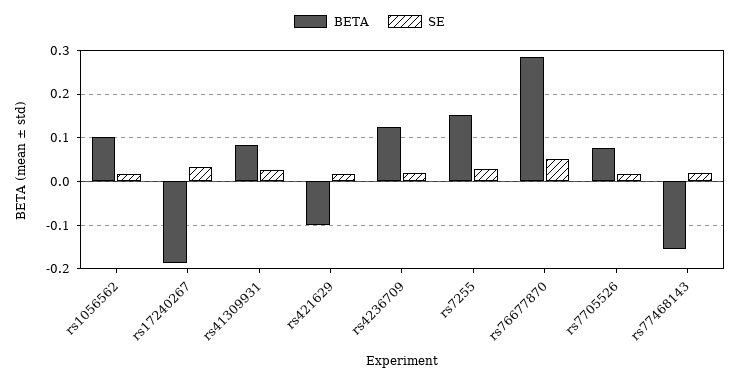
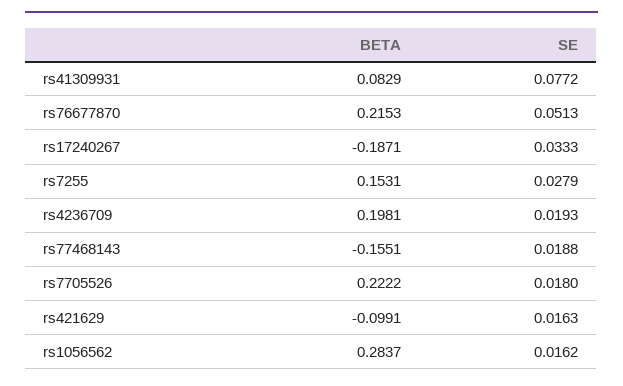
  {
    "BETA": {
-     "rs1056562": 0.1,
+     "rs1056562": 0.2837,
      "rs17240267": -0.1871,
      "rs41309931": 0.0829,
      "rs421629": -0.0991,
-     "rs4236709": 0.12,
+     "rs4236709": 0.1981,
      "rs7255": 0.1531,
-     "rs76677870": 0.28,
+     "rs76677870": 0.2153,
-     "rs7705526": 0.08,
+     "rs7705526": 0.2222,
      "rs77468143": -0.1551
    },
    "SE": {
      "rs1056562": 0.0162,
      "rs17240267": 0.0333,
-     "rs41309931": 0.02,
+     "rs41309931": 0.0772,
      "rs421629": 0.0163,
      "rs4236709": 0.0193,
      "rs7255": 0.0279,
      "rs76677870": 0.0513,
      "rs7705526": 0.018,
      "rs77468143": 0.0188
    }
  }

